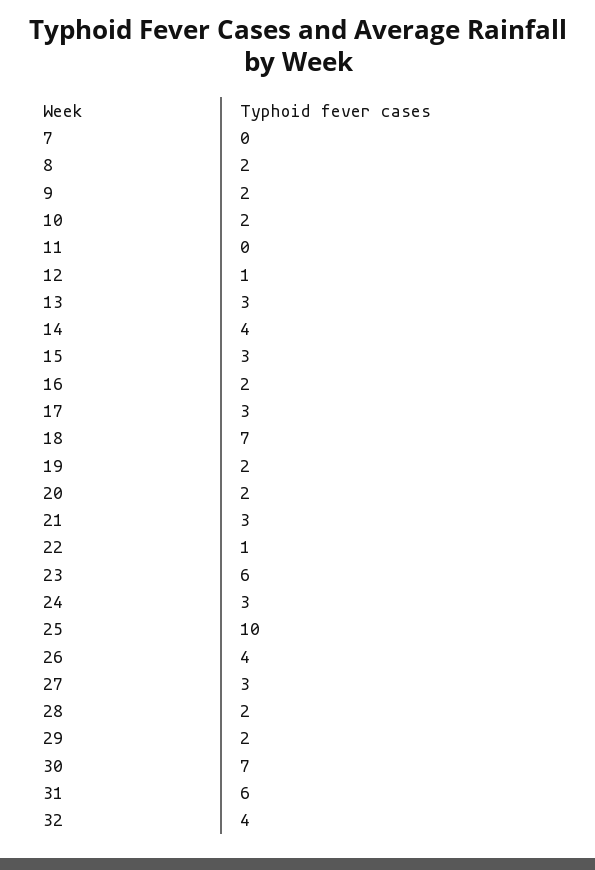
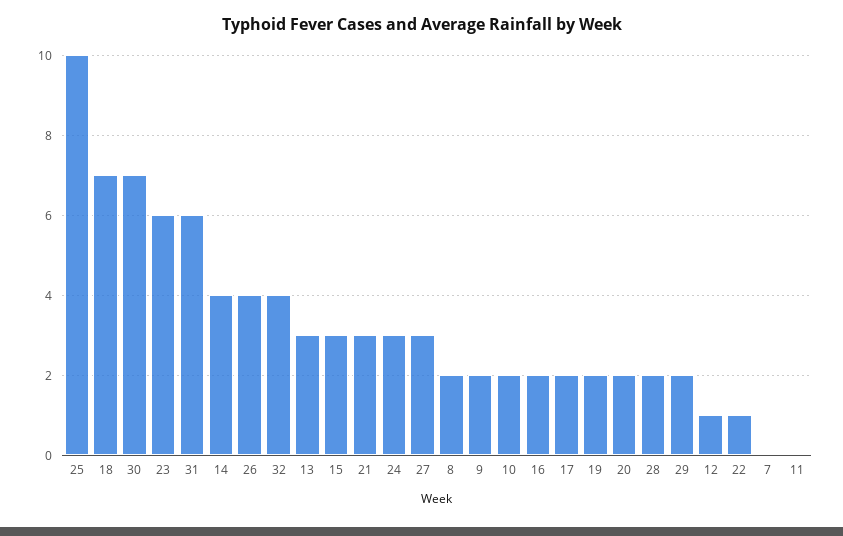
  {
    "7": 0,
    "8": 2,
    "9": 2,
    "10": 2,
    "11": 0,
    "12": 1,
    "13": 3,
    "14": 4,
    "15": 3,
    "16": 2,
-   "17": 3,
+   "17": 2,
    "18": 7,
    "19": 2,
    "20": 2,
    "21": 3,
    "22": 1,
    "23": 6,
    "24": 3,
    "25": 10,
    "26": 4,
    "27": 3,
    "28": 2,
    "29": 2,
    "30": 7,
    "31": 6,
    "32": 4
  }

